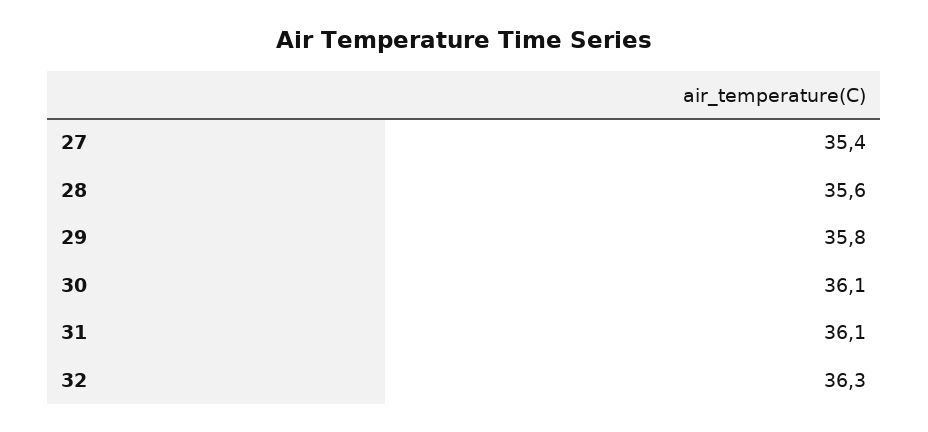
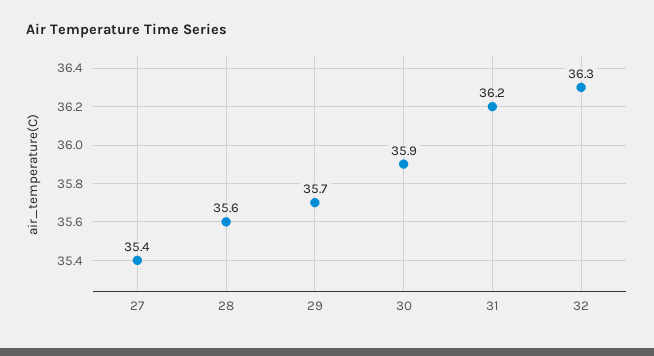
  {
    "27": 35.4,
    "28": 35.6,
-   "29": 35.8,
+   "29": 35.7,
-   "30": 36.1,
+   "30": 35.9,
-   "31": 36.1,
+   "31": 36.2,
    "32": 36.3
  }

